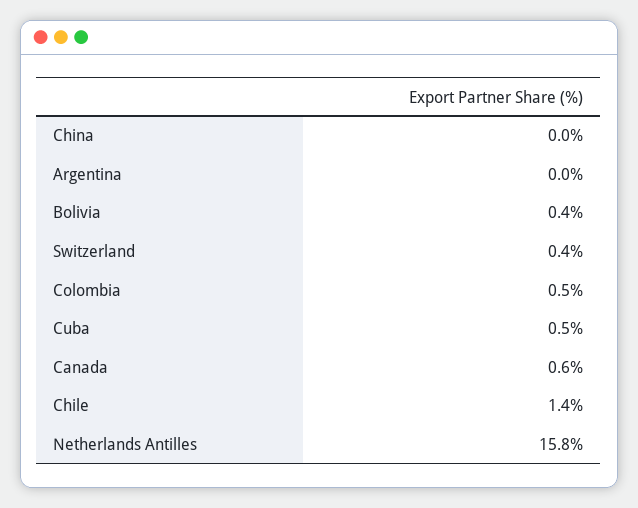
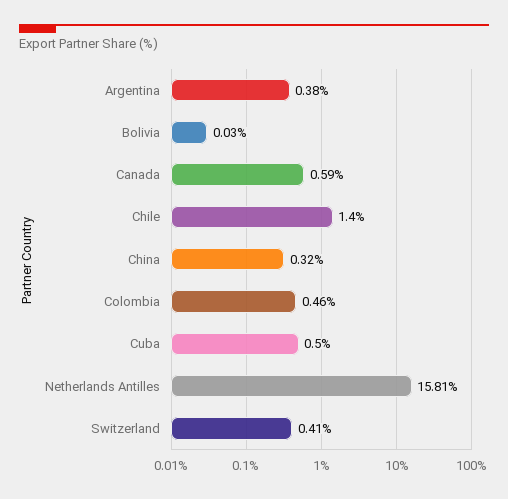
  {
-   "China": 0,
+   "China": 0.32,
-   "Argentina": 0,
+   "Argentina": 0.38,
-   "Bolivia": 0.4,
+   "Bolivia": 0.03,
    "Switzerland": 0.41,
    "Colombia": 0.46,
    "Cuba": 0.5,
    "Canada": 0.59,
    "Chile": 1.4,
    "Netherlands Antilles": 15.81
  }

